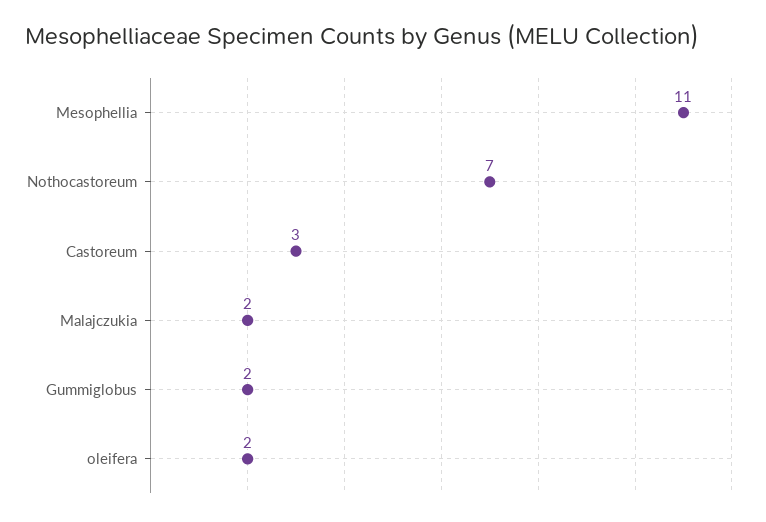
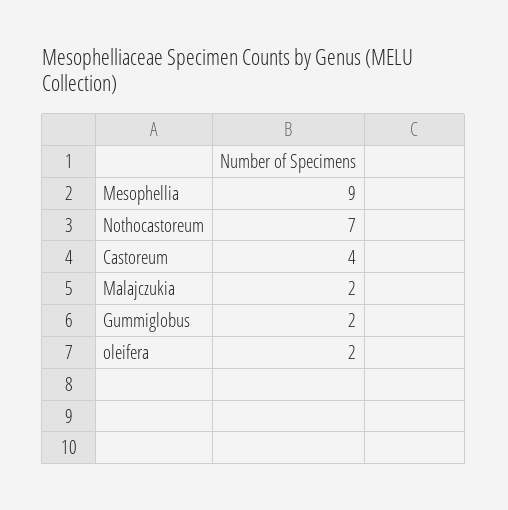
  {
-   "Mesophellia": 11,
+   "Mesophellia": 9,
    "Nothocastoreum": 7,
-   "Castoreum": 3,
+   "Castoreum": 4,
    "Malajczukia": 2,
    "Gummiglobus": 2,
    "oleifera": 2
  }

